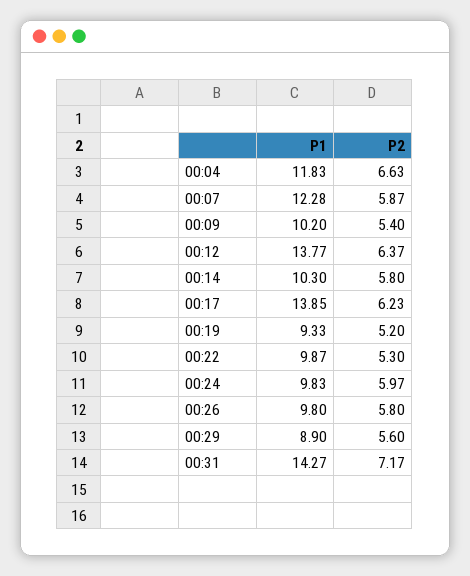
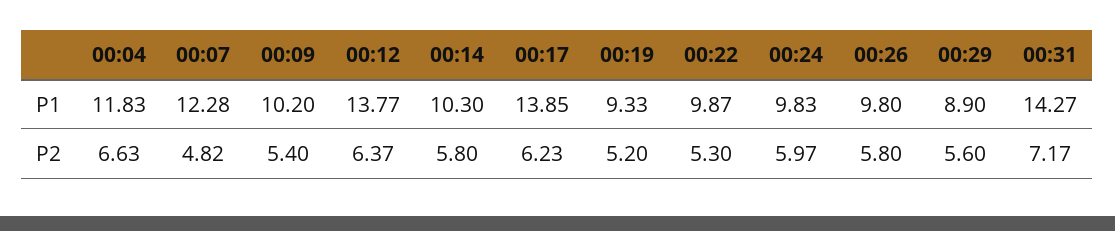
  {
    "P1": {
      "00:04": 11.83,
      "00:07": 12.28,
      "00:09": 10.2,
      "00:12": 13.77,
      "00:14": 10.3,
      "00:17": 13.85,
      "00:19": 9.33,
      "00:22": 9.87,
      "00:24": 9.83,
      "00:26": 9.8,
      "00:29": 8.9,
      "00:31": 14.27
    },
    "P2": {
      "00:04": 6.63,
-     "00:07": 5.87,
+     "00:07": 4.82,
      "00:09": 5.4,
      "00:12": 6.37,
      "00:14": 5.8,
      "00:17": 6.23,
      "00:19": 5.2,
      "00:22": 5.3,
      "00:24": 5.97,
      "00:26": 5.8,
      "00:29": 5.6,
      "00:31": 7.17
    }
  }

